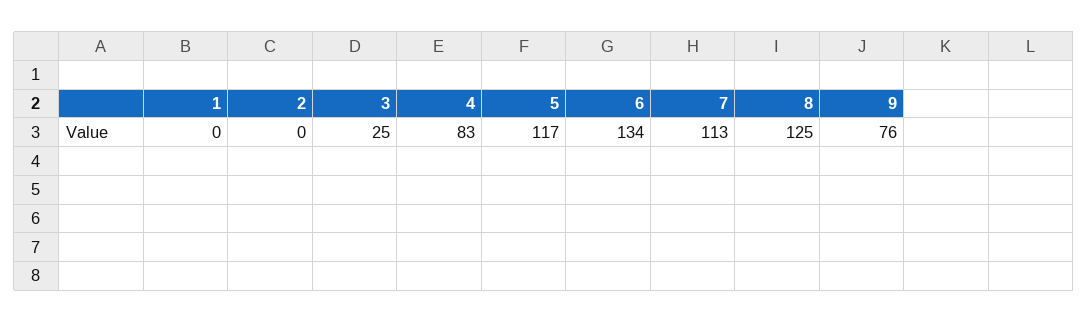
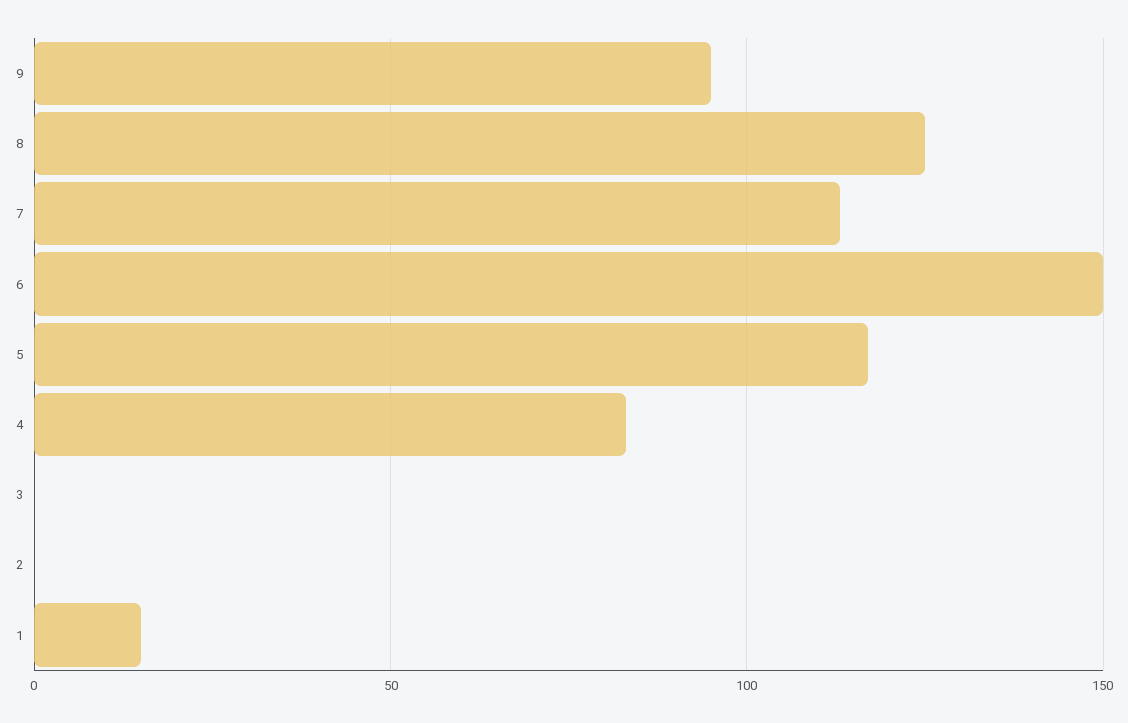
  {
-   "1": 0,
+   "1": 15,
    "2": 0,
-   "3": 25,
+   "3": 0,
    "4": 83,
    "5": 117,
-   "6": 134,
+   "6": 150,
    "7": 113,
    "8": 125,
-   "9": 76
+   "9": 95
  }

